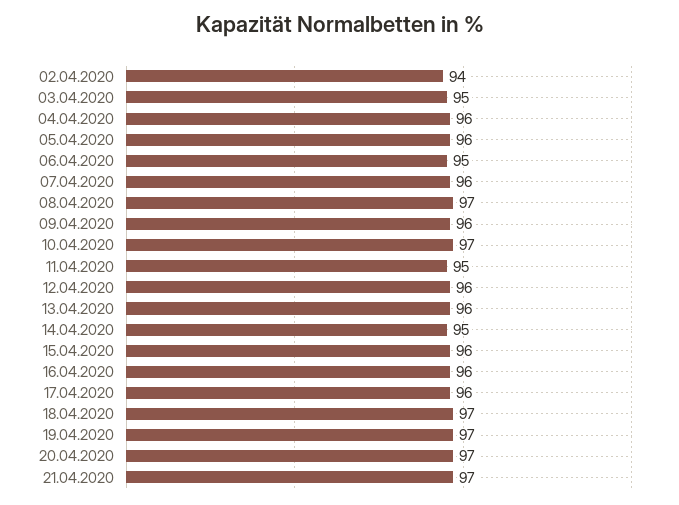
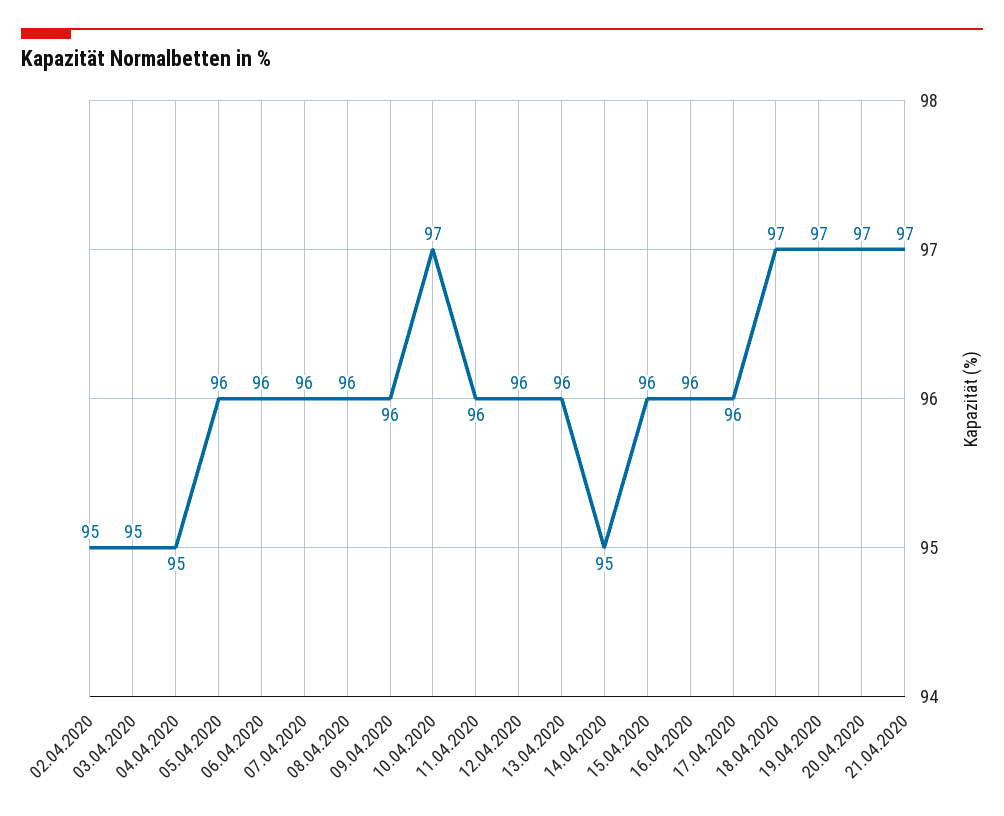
  {
-   "02.04.2020": 94,
+   "02.04.2020": 95,
    "03.04.2020": 95,
-   "04.04.2020": 96,
+   "04.04.2020": 95,
    "05.04.2020": 96,
-   "06.04.2020": 95,
+   "06.04.2020": 96,
    "07.04.2020": 96,
-   "08.04.2020": 97,
+   "08.04.2020": 96,
    "09.04.2020": 96,
    "10.04.2020": 97,
-   "11.04.2020": 95,
+   "11.04.2020": 96,
    "12.04.2020": 96,
    "13.04.2020": 96,
    "14.04.2020": 95,
    "15.04.2020": 96,
    "16.04.2020": 96,
    "17.04.2020": 96,
    "18.04.2020": 97,
    "19.04.2020": 97,
    "20.04.2020": 97,
    "21.04.2020": 97
  }

